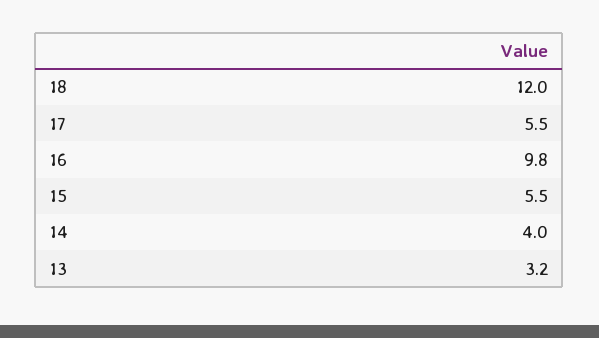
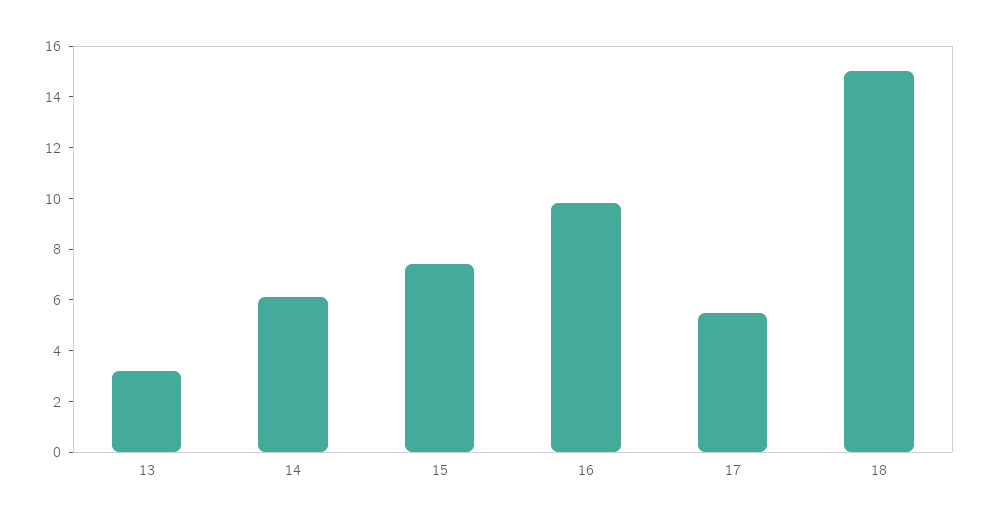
  {
-   "18": 12,
+   "18": 15,
    "17": 5.5,
    "16": 9.8,
-   "15": 5.5,
+   "15": 7.5,
-   "14": 4,
+   "14": 6,
    "13": 3.2
  }

